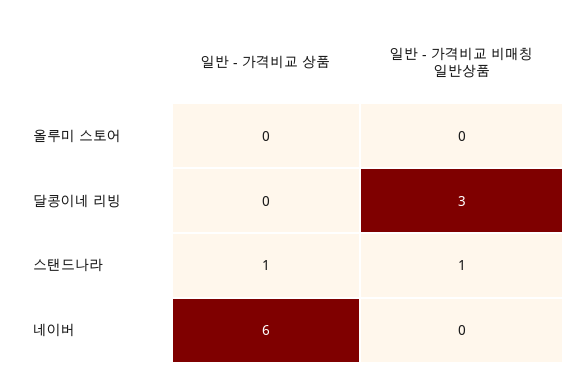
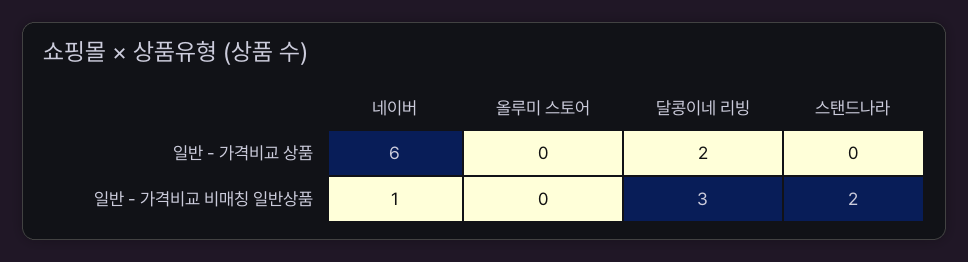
  {
    "일반 - 가격비교 상품": {
      "올루미 스토어": 0,
-     "달콩이네 리빙": 0,
+     "달콩이네 리빙": 2,
-     "스탠드나라": 1,
+     "스탠드나라": 0,
      "네이버": 6
    },
    "일반 - 가격비교 비매칭 일반상품": {
      "올루미 스토어": 0,
      "달콩이네 리빙": 3,
-     "스탠드나라": 1,
+     "스탠드나라": 2,
-     "네이버": 0
+     "네이버": 1
    }
  }

